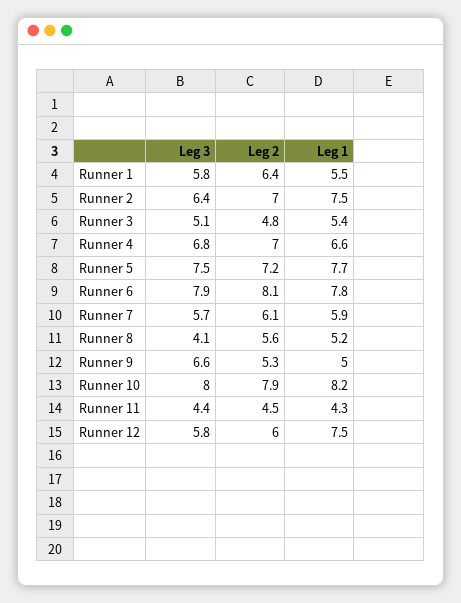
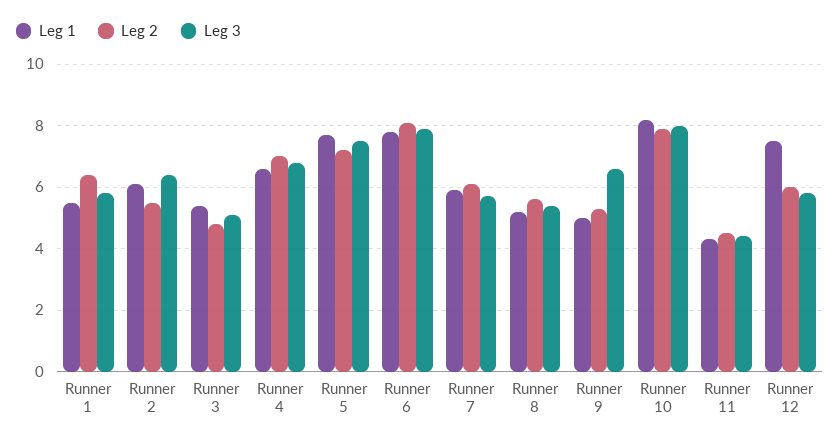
  {
    "Leg 3": {
      "Runner 1": 5.8,
      "Runner 2": 6.4,
      "Runner 3": 5.1,
      "Runner 4": 6.8,
      "Runner 5": 7.5,
      "Runner 6": 7.9,
      "Runner 7": 5.7,
-     "Runner 8": 4.1,
+     "Runner 8": 5.5,
      "Runner 9": 6.6,
      "Runner 10": 8,
      "Runner 11": 4.4,
      "Runner 12": 5.8
    },
    "Leg 2": {
      "Runner 1": 6.4,
-     "Runner 2": 7,
+     "Runner 2": 5.5,
      "Runner 3": 4.8,
      "Runner 4": 7,
      "Runner 5": 7.2,
      "Runner 6": 8.1,
      "Runner 7": 6.1,
      "Runner 8": 5.6,
      "Runner 9": 5.3,
      "Runner 10": 7.9,
      "Runner 11": 4.5,
      "Runner 12": 6
    },
    "Leg 1": {
      "Runner 1": 5.5,
-     "Runner 2": 7.5,
+     "Runner 2": 6,
      "Runner 3": 5.4,
      "Runner 4": 6.6,
      "Runner 5": 7.7,
      "Runner 6": 7.8,
      "Runner 7": 5.9,
      "Runner 8": 5.2,
      "Runner 9": 5,
      "Runner 10": 8.2,
      "Runner 11": 4.3,
      "Runner 12": 7.5
    }
  }

